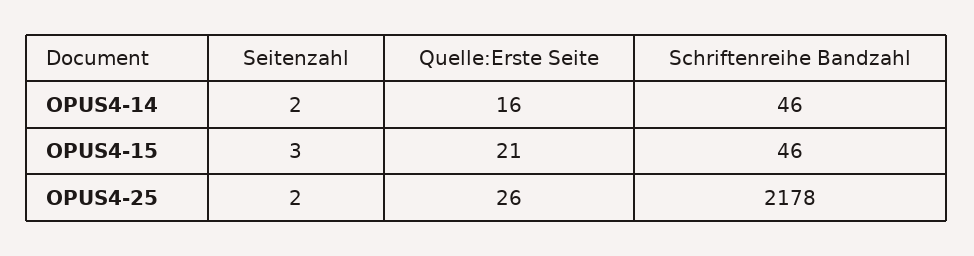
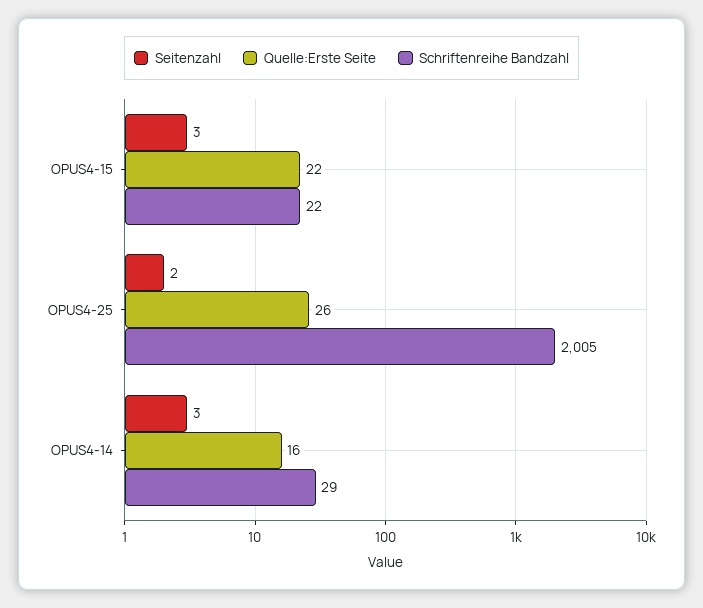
  {
    "Seitenzahl": {
-     "OPUS4-14": 2,
+     "OPUS4-14": 3,
      "OPUS4-15": 3,
      "OPUS4-25": 2
    },
    "Quelle:Erste Seite": {
      "OPUS4-14": 16,
-     "OPUS4-15": 21,
+     "OPUS4-15": 22,
      "OPUS4-25": 26
    },
    "Schriftenreihe Bandzahl": {
-     "OPUS4-14": 46,
+     "OPUS4-14": 29,
-     "OPUS4-15": 46,
+     "OPUS4-15": 22,
-     "OPUS4-25": 2178
+     "OPUS4-25": 2005
    }
  }

